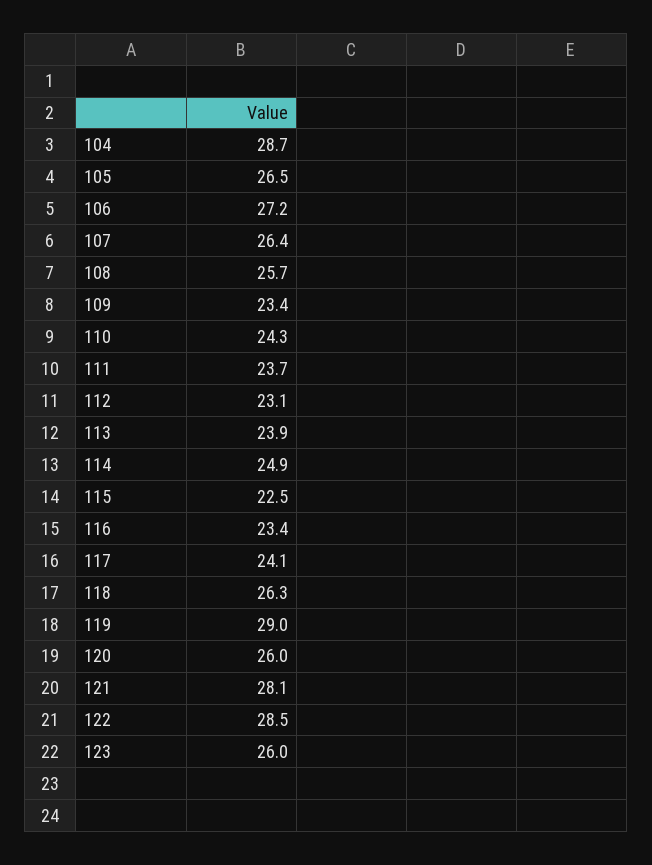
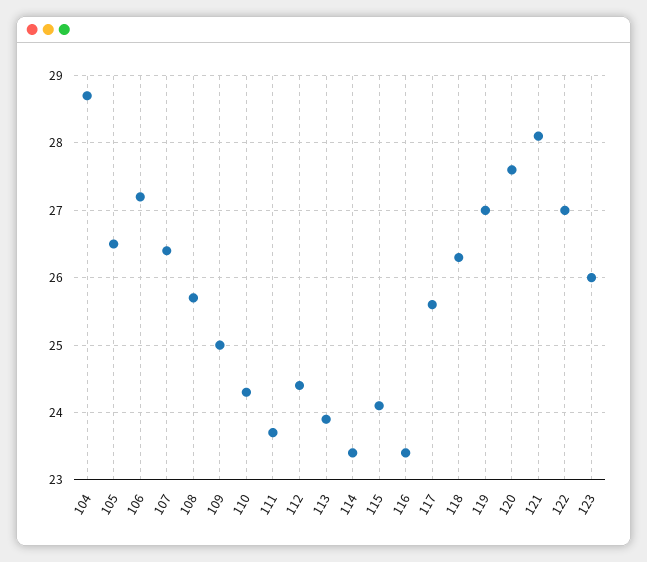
  {
    "104": 28.7,
    "105": 26.5,
    "106": 27.2,
    "107": 26.4,
    "108": 25.7,
-   "109": 23.4,
+   "109": 25,
    "110": 24.3,
    "111": 23.7,
-   "112": 23.1,
+   "112": 24.4,
    "113": 23.9,
-   "114": 24.9,
+   "114": 23.4,
-   "115": 22.5,
+   "115": 24.1,
    "116": 23.4,
-   "117": 24.1,
+   "117": 25.6,
    "118": 26.3,
-   "119": 29,
+   "119": 27,
-   "120": 26,
+   "120": 27.6,
    "121": 28.1,
-   "122": 28.5,
+   "122": 27,
    "123": 26
  }

